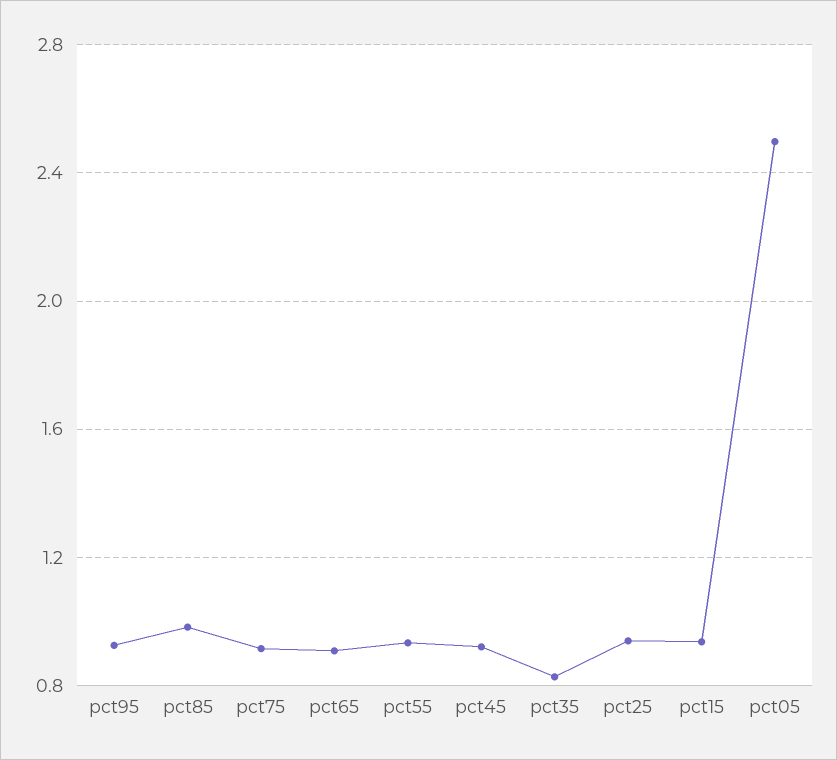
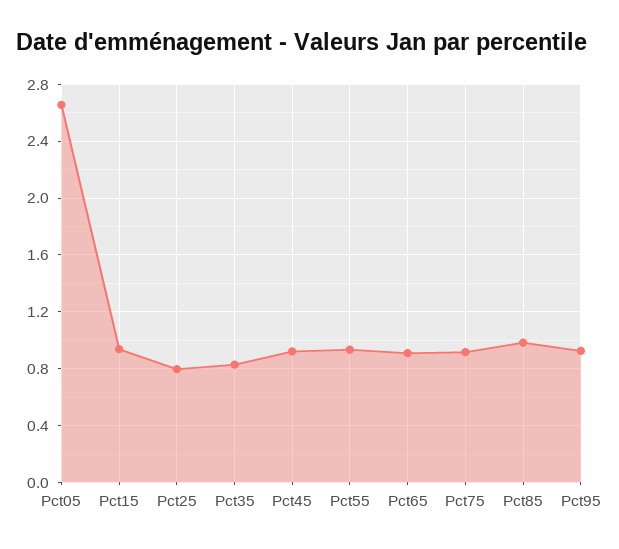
  {
    "pct95": 0.95,
    "pct85": 1,
    "pct75": 0.9,
    "pct65": 0.9,
    "pct55": 0.95,
    "pct45": 0.9,
    "pct35": 0.85,
-   "pct25": 0.95,
+   "pct25": 0.8,
    "pct15": 0.95,
-   "pct05": 2.5
+   "pct05": 2.65
  }

